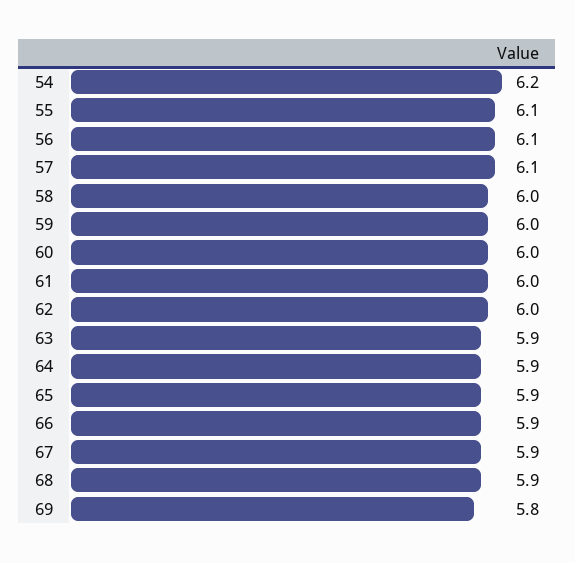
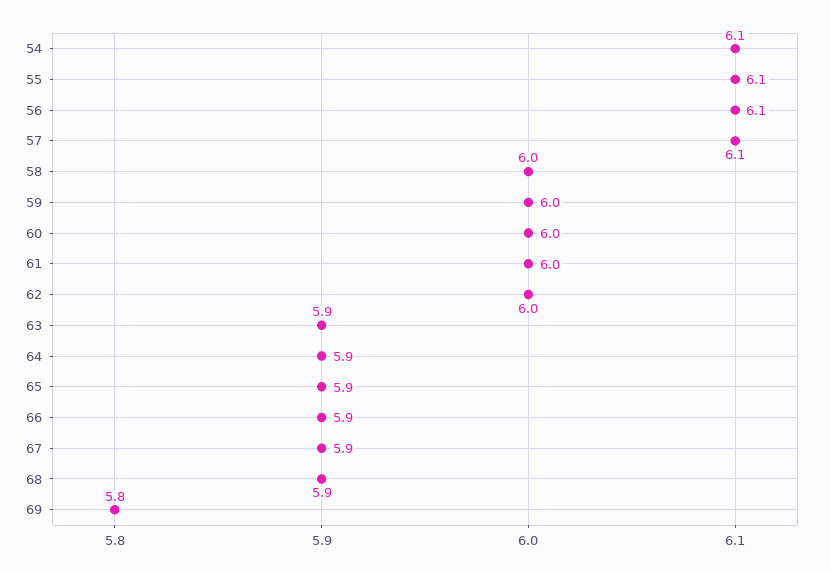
  {
-   "54": 6.2,
+   "54": 6.1,
    "55": 6.1,
    "56": 6.1,
    "57": 6.1,
    "58": 6,
    "59": 6,
    "60": 6,
    "61": 6,
    "62": 6,
    "63": 5.9,
    "64": 5.9,
    "65": 5.9,
    "66": 5.9,
    "67": 5.9,
    "68": 5.9,
    "69": 5.8
  }

